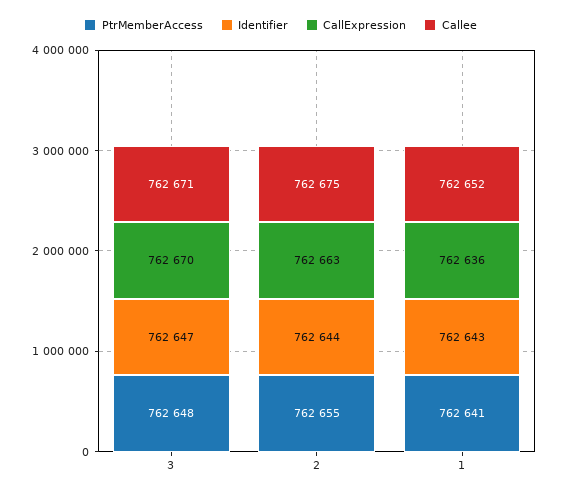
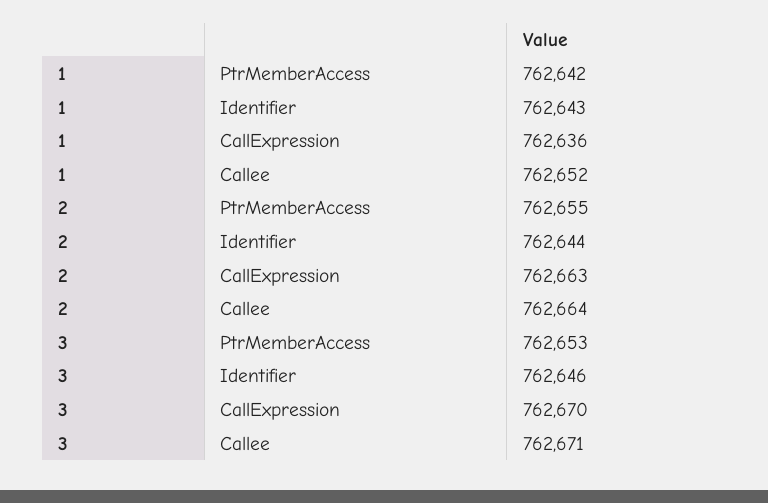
  {
    "PtrMemberAccess": {
-     "3": 762648,
+     "3": 762653,
      "2": 762655,
-     "1": 762641
+     "1": 762642
    },
    "Identifier": {
-     "3": 762647,
+     "3": 762646,
      "2": 762644,
      "1": 762643
    },
    "CallExpression": {
      "3": 762670,
      "2": 762663,
      "1": 762636
    },
    "Callee": {
      "3": 762671,
-     "2": 762675,
+     "2": 762664,
      "1": 762652
    }
  }

